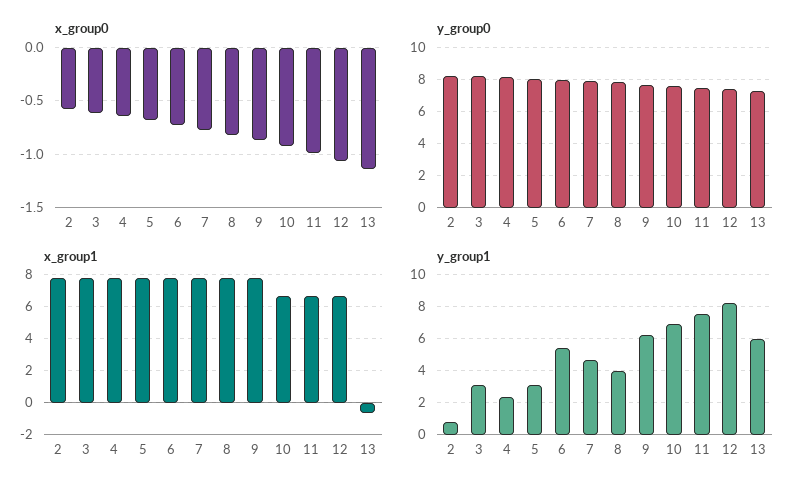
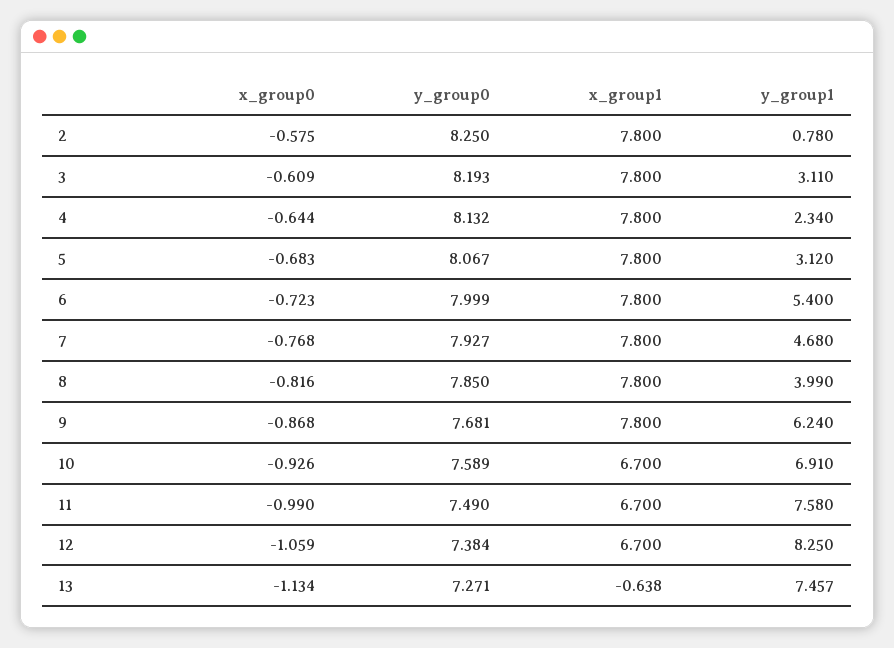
  {
    "x_group0": {
      "2": -0.575,
      "3": -0.609,
      "4": -0.644,
      "5": -0.683,
      "6": -0.723,
      "7": -0.768,
      "8": -0.816,
      "9": -0.868,
      "10": -0.926,
      "11": -0.99,
      "12": -1.059,
      "13": -1.134
    },
    "y_group0": {
      "2": 8.25,
      "3": 8.193,
      "4": 8.132,
      "5": 8.067,
      "6": 7.999,
      "7": 7.927,
      "8": 7.85,
      "9": 7.681,
      "10": 7.589,
      "11": 7.49,
      "12": 7.384,
      "13": 7.271
    },
    "x_group1": {
      "2": 7.8,
      "3": 7.8,
      "4": 7.8,
      "5": 7.8,
      "6": 7.8,
      "7": 7.8,
      "8": 7.8,
      "9": 7.8,
      "10": 6.7,
      "11": 6.7,
      "12": 6.7,
      "13": -0.638
    },
    "y_group1": {
      "2": 0.78,
      "3": 3.11,
      "4": 2.34,
      "5": 3.12,
      "6": 5.4,
      "7": 4.68,
      "8": 3.99,
      "9": 6.24,
      "10": 6.91,
      "11": 7.58,
      "12": 8.25,
-     "13": 6
+     "13": 7.457
    }
  }

